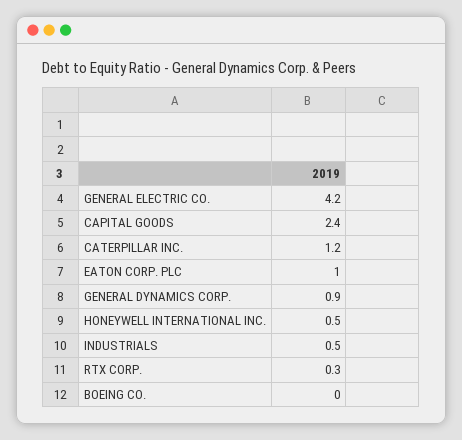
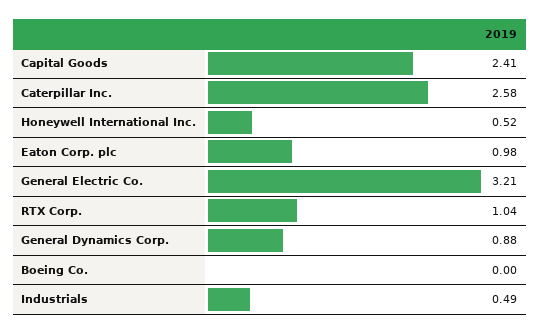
  {
-   "GENERAL ELECTRIC CO.": 4.2,
+   "GENERAL ELECTRIC CO.": 3.21,
    "CAPITAL GOODS": 2.41,
-   "CATERPILLAR INC.": 1.2,
+   "CATERPILLAR INC.": 2.58,
    "EATON CORP. PLC": 0.98,
    "GENERAL DYNAMICS CORP.": 0.88,
    "HONEYWELL INTERNATIONAL INC.": 0.52,
    "INDUSTRIALS": 0.49,
-   "RTX CORP.": 0.3,
+   "RTX CORP.": 1.04,
    "BOEING CO.": 0
  }

